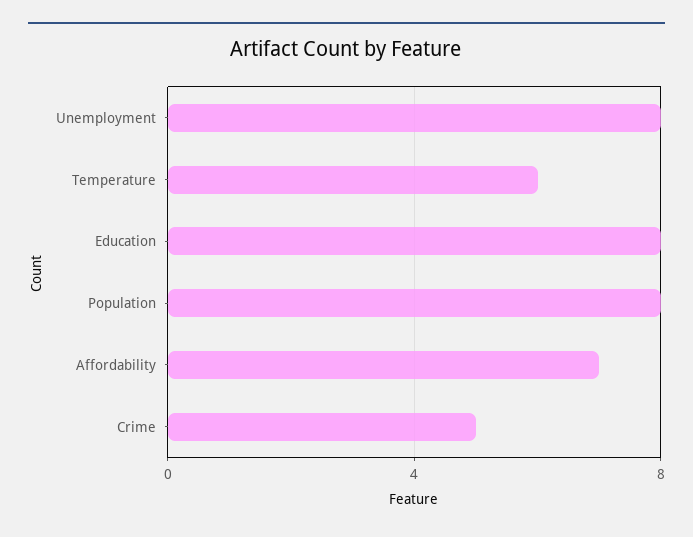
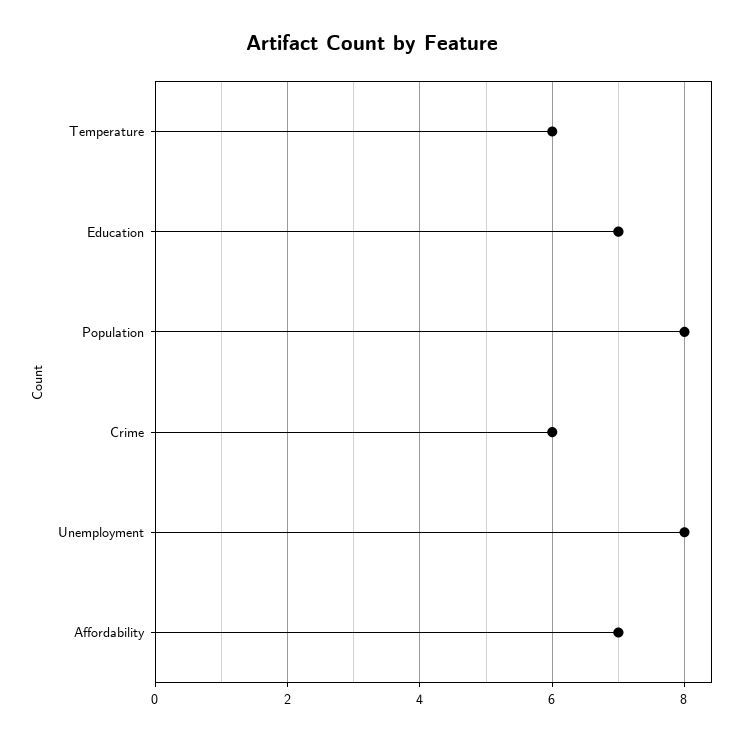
  {
    "Unemployment": 8,
    "Temperature": 6,
-   "Education": 8,
+   "Education": 7,
    "Population": 8,
    "Affordability": 7,
-   "Crime": 5
+   "Crime": 6
  }

